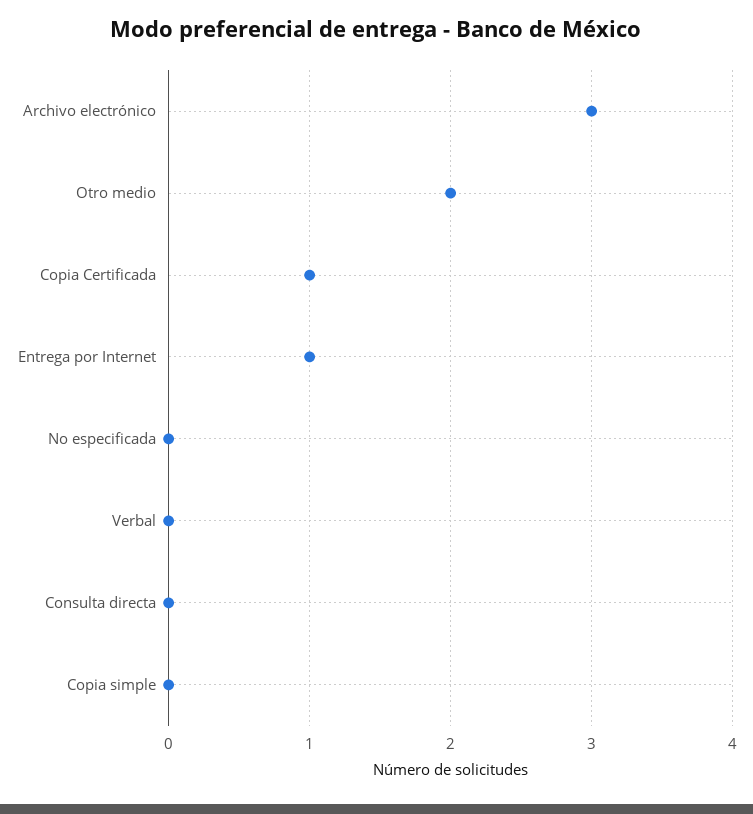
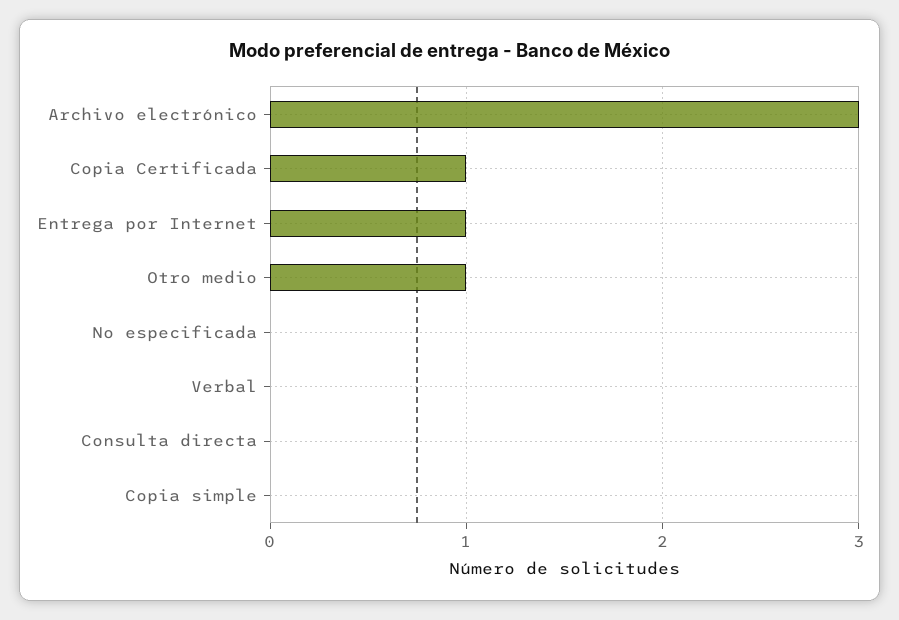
  {
    "Archivo electrónico": 3,
-   "Otro medio": 2,
+   "Otro medio": 1,
    "Copia Certificada": 1,
    "Entrega por Internet": 1,
    "No especificada": 0,
    "Verbal": 0,
    "Consulta directa": 0,
    "Copia simple": 0
  }

